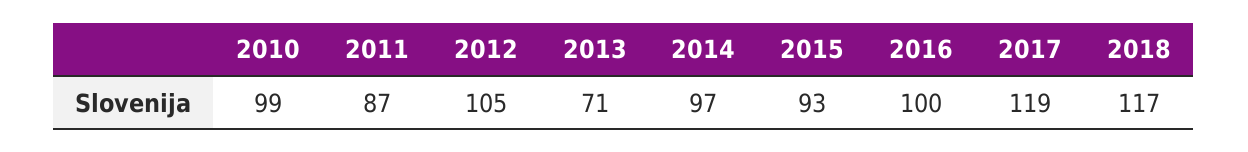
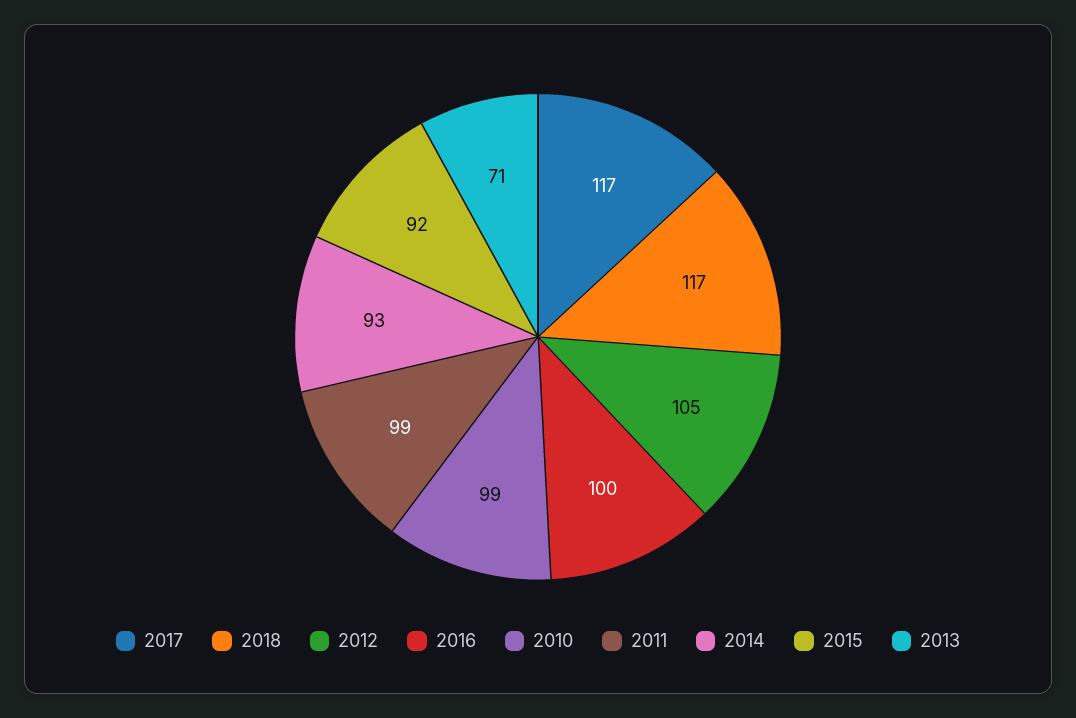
  {
    "2010": 99,
-   "2011": 87,
+   "2011": 99,
    "2012": 105,
    "2013": 71,
-   "2014": 97,
+   "2014": 93,
-   "2015": 93,
+   "2015": 92,
    "2016": 100,
-   "2017": 119,
+   "2017": 117,
    "2018": 117
  }

